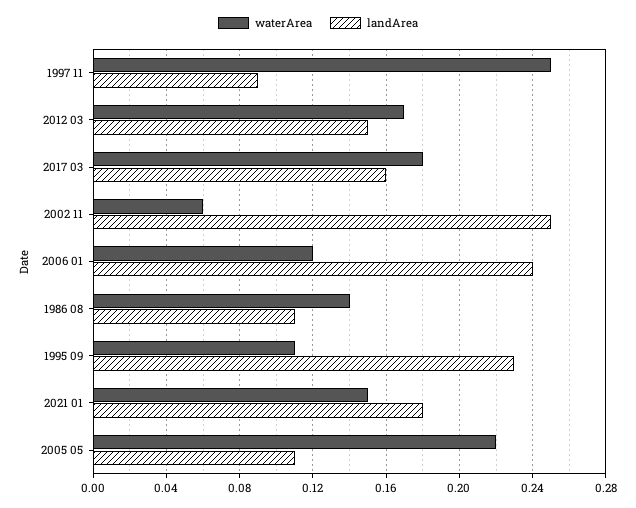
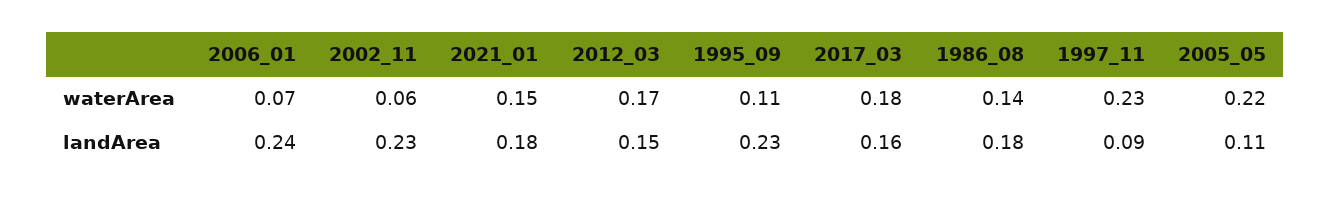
  {
    "waterArea": {
-     "1997 11": 0.25,
+     "1997 11": 0.23,
      "2012 03": 0.17,
      "2017 03": 0.18,
      "2002 11": 0.06,
-     "2006 01": 0.12,
+     "2006 01": 0.07,
      "1986 08": 0.14,
      "1995 09": 0.11,
      "2021 01": 0.15,
      "2005 05": 0.22
    },
    "landArea": {
      "1997 11": 0.09,
      "2012 03": 0.15,
      "2017 03": 0.16,
-     "2002 11": 0.25,
+     "2002 11": 0.23,
      "2006 01": 0.24,
-     "1986 08": 0.11,
+     "1986 08": 0.18,
      "1995 09": 0.23,
      "2021 01": 0.18,
      "2005 05": 0.11
    }
  }

